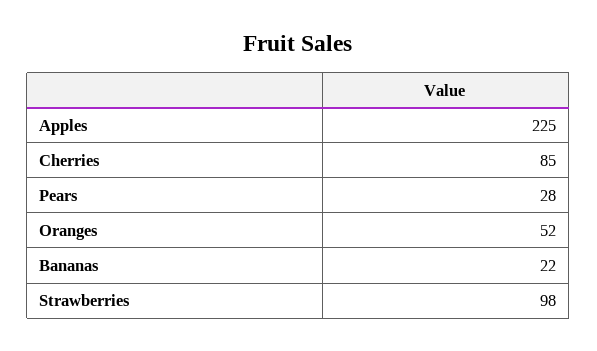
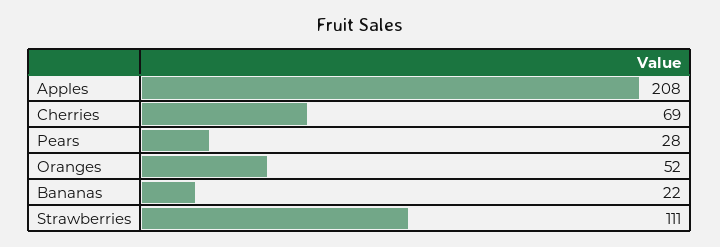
  {
-   "Apples": 225,
+   "Apples": 208,
-   "Cherries": 85,
+   "Cherries": 69,
    "Pears": 28,
    "Oranges": 52,
    "Bananas": 22,
-   "Strawberries": 98
+   "Strawberries": 111
  }

